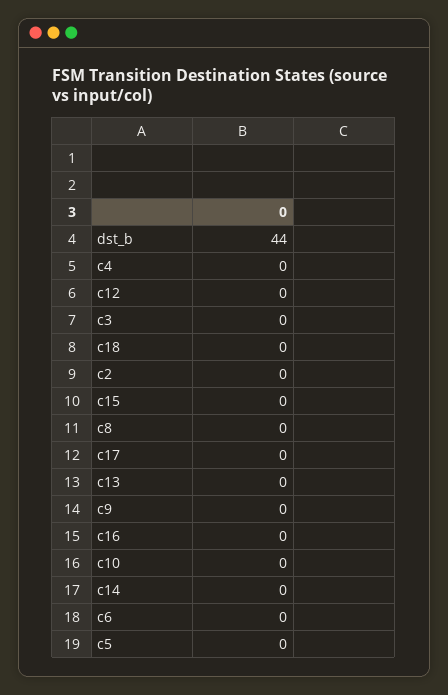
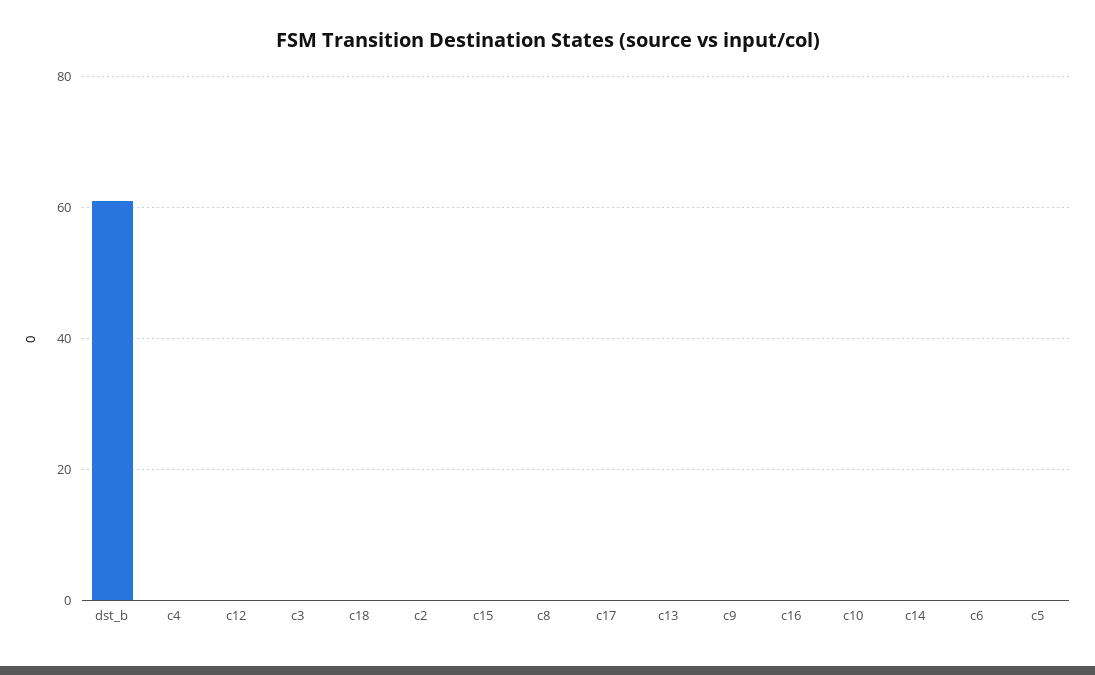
  {
-   "dst_b": 44,
+   "dst_b": 60,
    "c4": 0,
    "c12": 0,
    "c3": 0,
    "c18": 0,
    "c2": 0,
    "c15": 0,
    "c8": 0,
    "c17": 0,
    "c13": 0,
    "c9": 0,
    "c16": 0,
    "c10": 0,
    "c14": 0,
    "c6": 0,
    "c5": 0
  }

